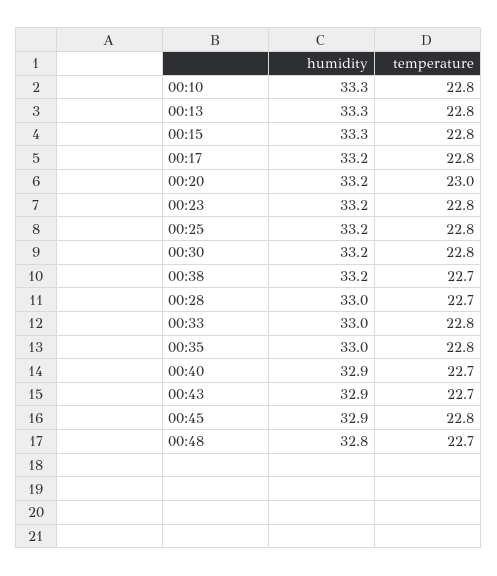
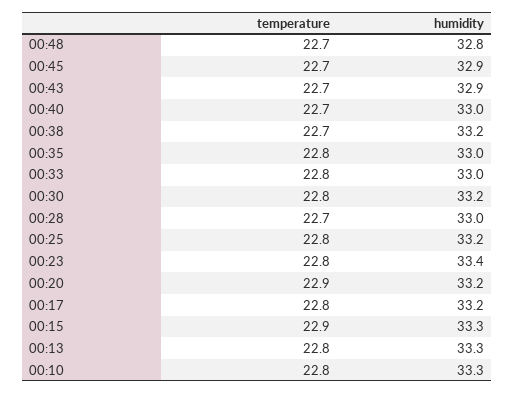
  {
    "humidity": {
      "00:10": 33.3,
      "00:13": 33.3,
      "00:15": 33.3,
      "00:17": 33.2,
      "00:20": 33.2,
-     "00:23": 33.2,
+     "00:23": 33.4,
      "00:25": 33.2,
      "00:30": 33.2,
      "00:38": 33.2,
      "00:28": 33,
      "00:33": 33,
      "00:35": 33,
-     "00:40": 32.9,
+     "00:40": 33,
      "00:43": 32.9,
      "00:45": 32.9,
      "00:48": 32.8
    },
    "temperature": {
      "00:10": 22.8,
      "00:13": 22.8,
-     "00:15": 22.8,
+     "00:15": 22.9,
      "00:17": 22.8,
-     "00:20": 23,
+     "00:20": 22.9,
      "00:23": 22.8,
      "00:25": 22.8,
      "00:30": 22.8,
      "00:38": 22.7,
      "00:28": 22.7,
      "00:33": 22.8,
      "00:35": 22.8,
      "00:40": 22.7,
      "00:43": 22.7,
-     "00:45": 22.8,
+     "00:45": 22.7,
      "00:48": 22.7
    }
  }

